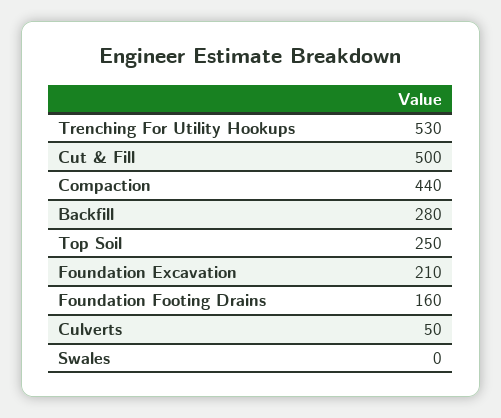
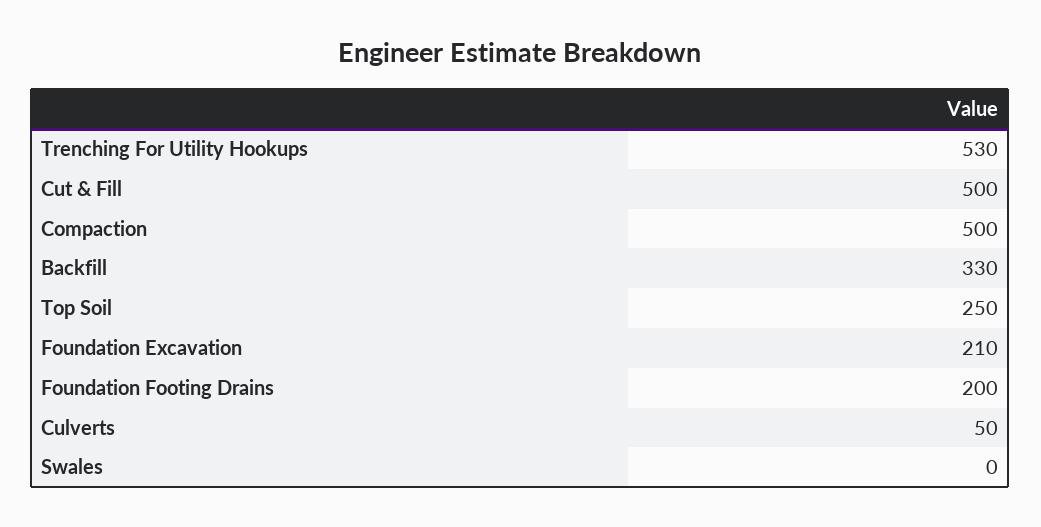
  {
    "Trenching For Utility Hookups": 530,
    "Cut & Fill": 500,
-   "Compaction": 440,
+   "Compaction": 500,
-   "Backfill": 280,
+   "Backfill": 330,
    "Top Soil": 250,
    "Foundation Excavation": 210,
-   "Foundation Footing Drains": 160,
+   "Foundation Footing Drains": 200,
    "Culverts": 50,
    "Swales": 0
  }

